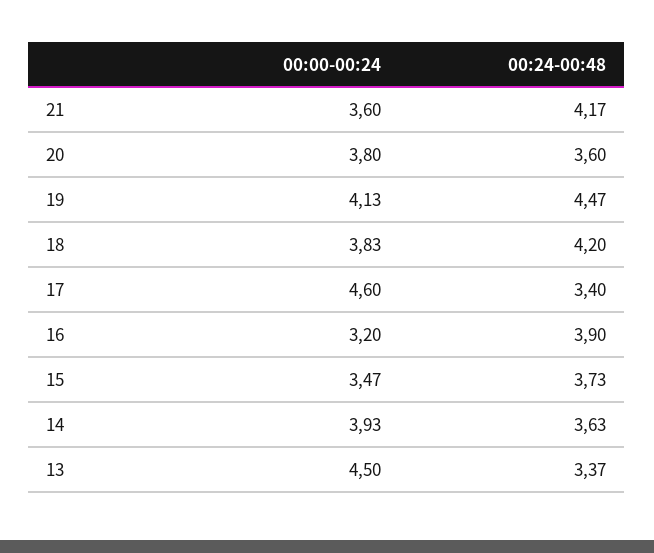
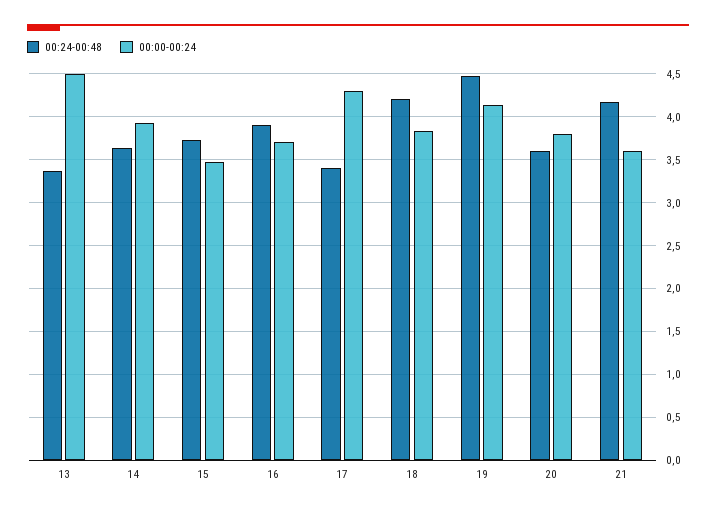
  {
    "00:00-00:24": {
      "21": 3.6,
      "20": 3.8,
      "19": 4.13,
      "18": 3.83,
-     "17": 4.6,
+     "17": 4.3,
-     "16": 3.2,
+     "16": 3.7,
      "15": 3.47,
      "14": 3.93,
      "13": 4.5
    },
    "00:24-00:48": {
      "21": 4.17,
      "20": 3.6,
      "19": 4.47,
      "18": 4.2,
      "17": 3.4,
      "16": 3.9,
      "15": 3.73,
      "14": 3.63,
      "13": 3.37
    }
  }

